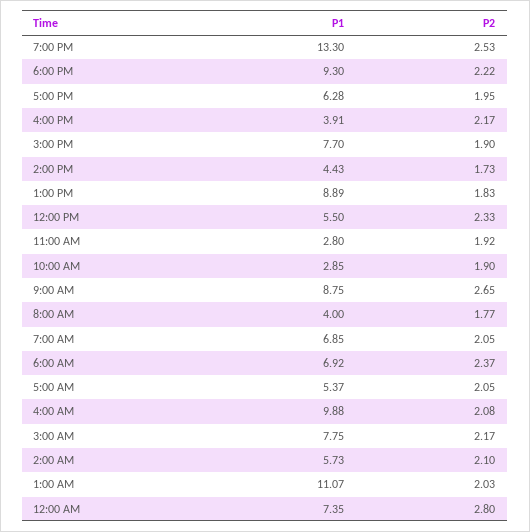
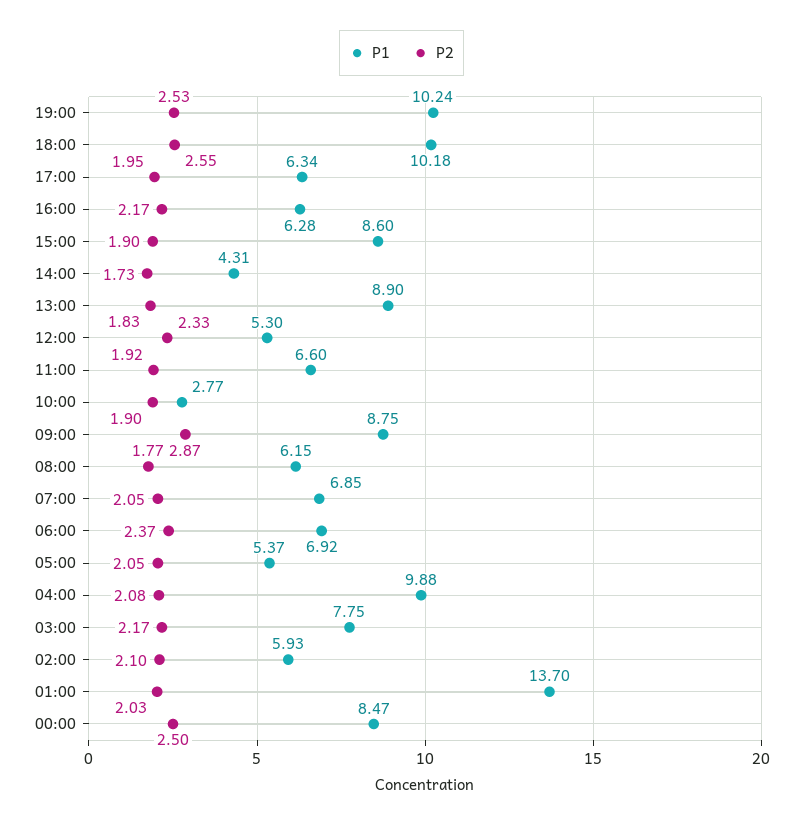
  {
    "P1": {
-     "7:00 PM": 13.3,
+     "7:00 PM": 10.24,
-     "6:00 PM": 9.3,
+     "6:00 PM": 10.18,
-     "5:00 PM": 6.28,
+     "5:00 PM": 6.34,
-     "4:00 PM": 3.91,
+     "4:00 PM": 6.28,
-     "3:00 PM": 7.7,
+     "3:00 PM": 8.6,
-     "2:00 PM": 4.43,
+     "2:00 PM": 4.31,
-     "1:00 PM": 8.89,
+     "1:00 PM": 8.9,
-     "12:00 PM": 5.5,
+     "12:00 PM": 5.3,
-     "11:00 AM": 2.8,
+     "11:00 AM": 6.6,
-     "10:00 AM": 2.85,
+     "10:00 AM": 2.77,
      "9:00 AM": 8.75,
-     "8:00 AM": 4,
+     "8:00 AM": 6.15,
      "7:00 AM": 6.85,
      "6:00 AM": 6.92,
      "5:00 AM": 5.37,
      "4:00 AM": 9.88,
      "3:00 AM": 7.75,
-     "2:00 AM": 5.73,
+     "2:00 AM": 5.93,
-     "1:00 AM": 11.07,
+     "1:00 AM": 13.7,
-     "12:00 AM": 7.35
+     "12:00 AM": 8.47
    },
    "P2": {
      "7:00 PM": 2.53,
-     "6:00 PM": 2.22,
+     "6:00 PM": 2.55,
      "5:00 PM": 1.95,
      "4:00 PM": 2.17,
      "3:00 PM": 1.9,
      "2:00 PM": 1.73,
      "1:00 PM": 1.83,
      "12:00 PM": 2.33,
      "11:00 AM": 1.92,
      "10:00 AM": 1.9,
-     "9:00 AM": 2.65,
+     "9:00 AM": 2.87,
      "8:00 AM": 1.77,
      "7:00 AM": 2.05,
      "6:00 AM": 2.37,
      "5:00 AM": 2.05,
      "4:00 AM": 2.08,
      "3:00 AM": 2.17,
      "2:00 AM": 2.1,
      "1:00 AM": 2.03,
-     "12:00 AM": 2.8
+     "12:00 AM": 2.5
    }
  }

